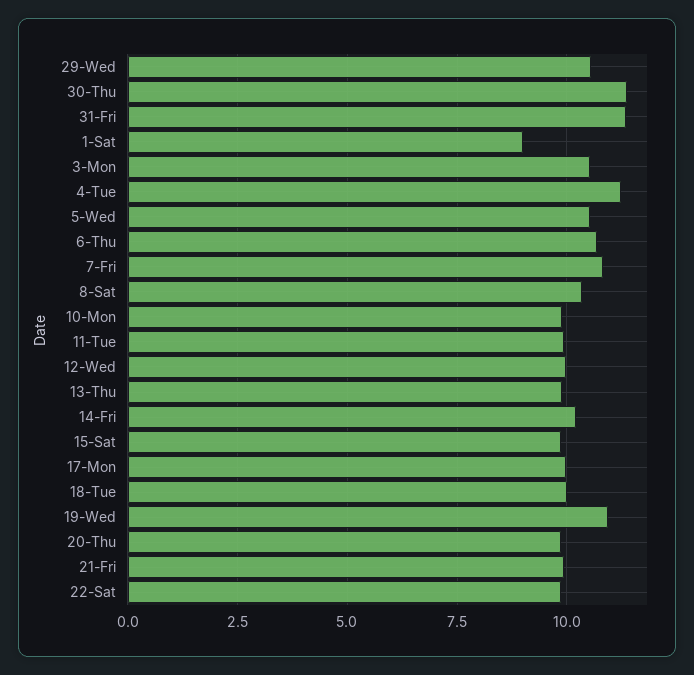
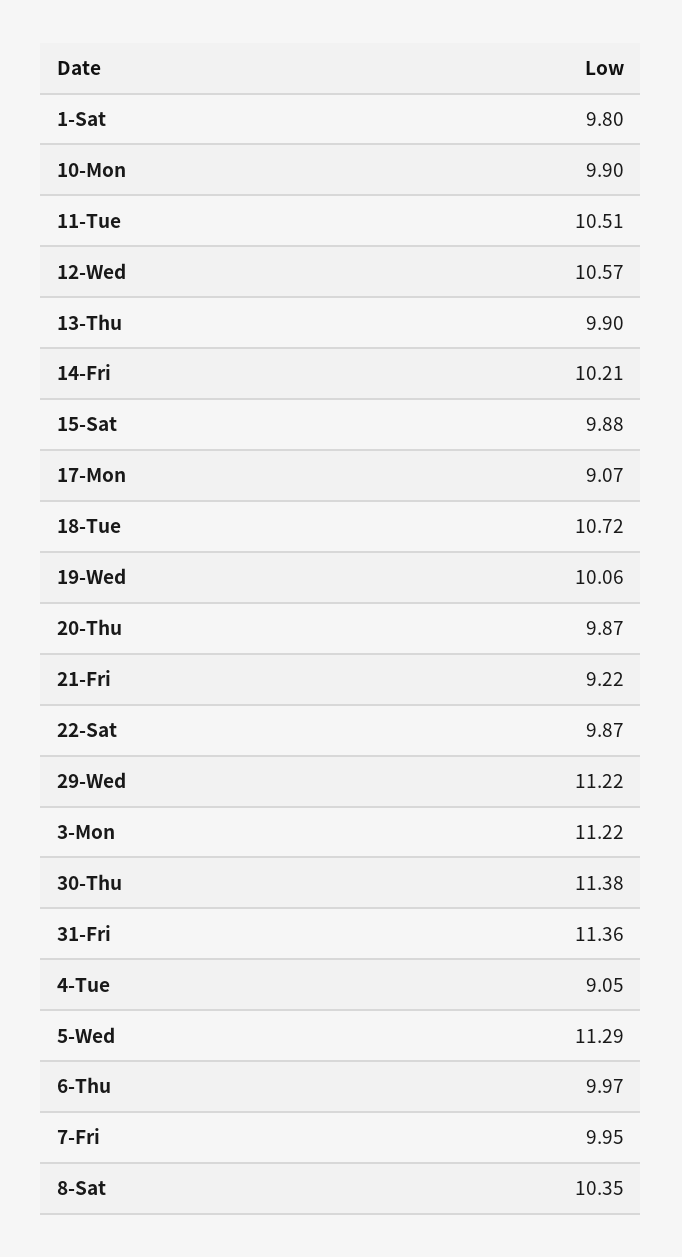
  {
-   "29-Wed": 10.5,
+   "29-Wed": 11.22,
    "30-Thu": 11.38,
    "31-Fri": 11.36,
-   "1-Sat": 9,
+   "1-Sat": 9.8,
-   "3-Mon": 10.5,
+   "3-Mon": 11.22,
-   "4-Tue": 11.25,
+   "4-Tue": 9.05,
-   "5-Wed": 10.5,
+   "5-Wed": 11.29,
-   "6-Thu": 10.75,
+   "6-Thu": 9.97,
-   "7-Fri": 10.75,
+   "7-Fri": 9.95,
    "8-Sat": 10.35,
    "10-Mon": 9.9,
-   "11-Tue": 10,
+   "11-Tue": 10.51,
-   "12-Wed": 10,
+   "12-Wed": 10.57,
    "13-Thu": 9.9,
    "14-Fri": 10.21,
    "15-Sat": 9.88,
-   "17-Mon": 10,
+   "17-Mon": 9.07,
-   "18-Tue": 10,
+   "18-Tue": 10.72,
-   "19-Wed": 11,
+   "19-Wed": 10.06,
    "20-Thu": 9.87,
-   "21-Fri": 10,
+   "21-Fri": 9.22,
    "22-Sat": 9.87
  }

